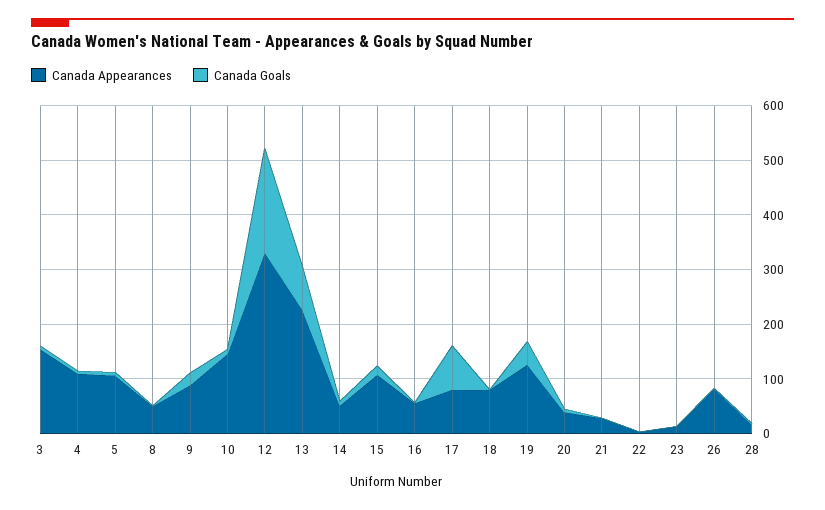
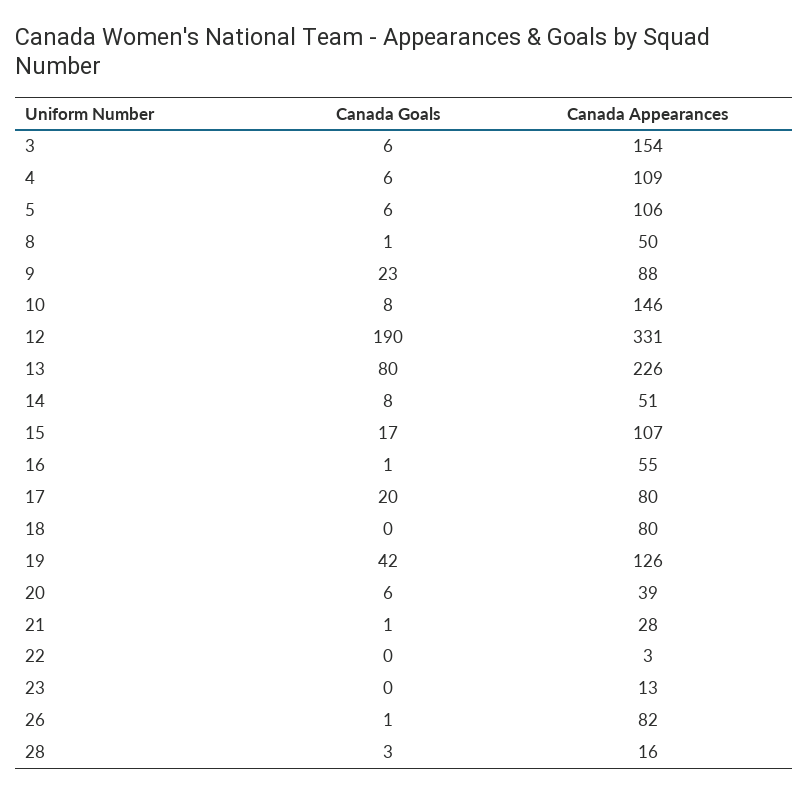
  {
    "Canada Appearances": {
      "3": 154,
      "4": 109,
      "5": 106,
      "8": 50,
      "9": 88,
      "10": 146,
      "12": 331,
      "13": 226,
      "14": 51,
      "15": 107,
      "16": 55,
      "17": 80,
      "18": 80,
      "19": 126,
      "20": 39,
      "21": 28,
      "22": 3,
      "23": 13,
      "26": 82,
      "28": 16
    },
    "Canada Goals": {
      "3": 6,
      "4": 6,
      "5": 6,
      "8": 1,
      "9": 23,
      "10": 8,
      "12": 190,
      "13": 80,
      "14": 8,
      "15": 17,
      "16": 1,
-     "17": 80,
+     "17": 20,
      "18": 0,
      "19": 42,
      "20": 6,
      "21": 1,
      "22": 0,
      "23": 0,
      "26": 1,
      "28": 3
    }
  }

